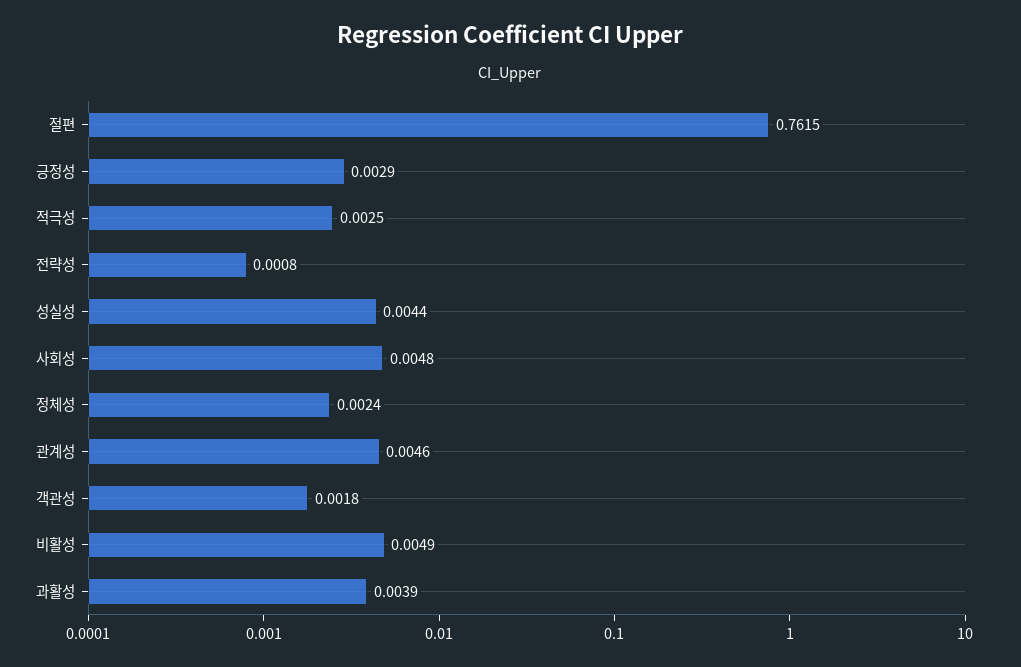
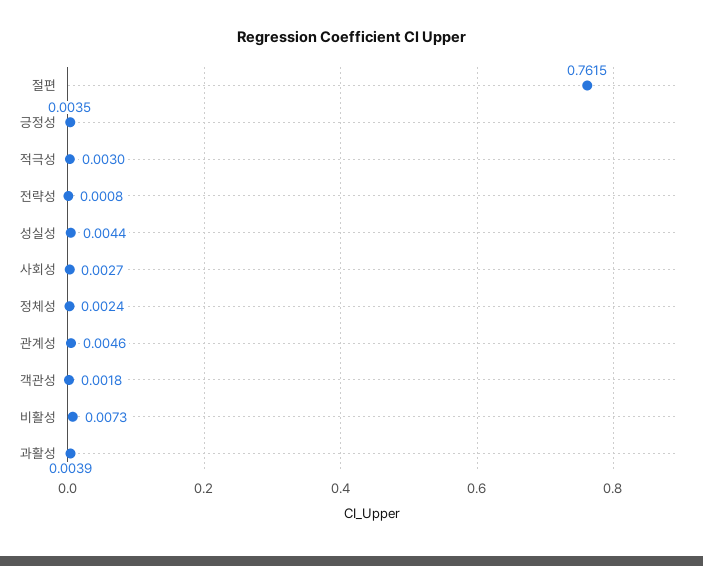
  {
    "절편": 0.7615,
-   "긍정성": 0.0029,
+   "긍정성": 0.0035,
-   "적극성": 0.0025,
+   "적극성": 0.003,
    "전략성": 0.0008,
    "성실성": 0.0044,
-   "사회성": 0.0048,
+   "사회성": 0.0027,
    "정체성": 0.0024,
    "관계성": 0.0046,
    "객관성": 0.0018,
-   "비활성": 0.0049,
+   "비활성": 0.0073,
    "과활성": 0.0039
  }

